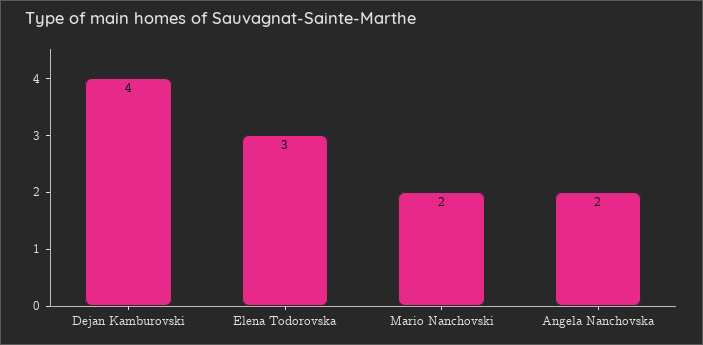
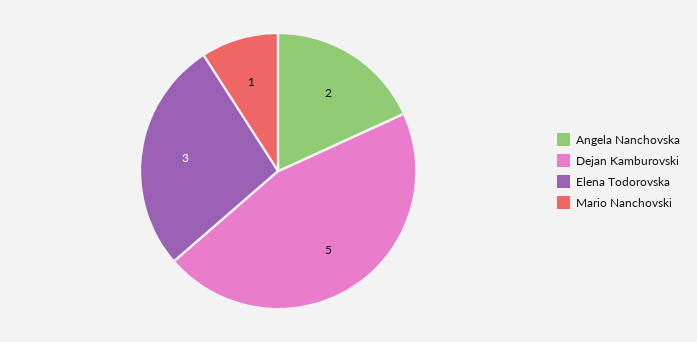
  {
-   "Dejan Kamburovski": 4,
+   "Dejan Kamburovski": 5,
    "Elena Todorovska": 3,
-   "Mario Nanchovski": 2,
+   "Mario Nanchovski": 1,
    "Angela Nanchovska": 2
  }

